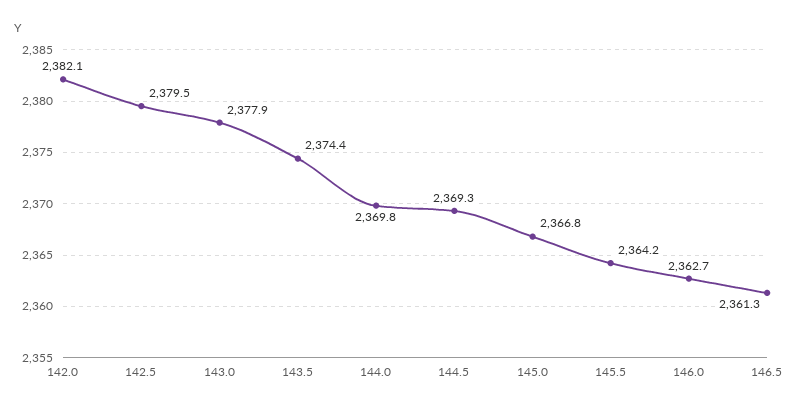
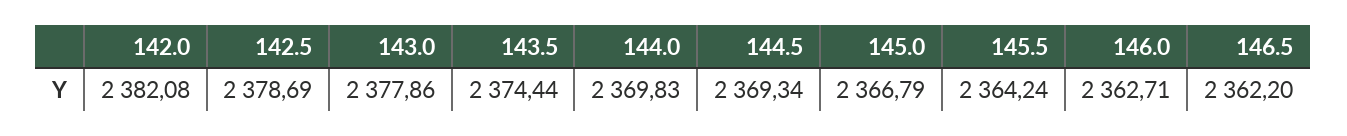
  {
    "142.0": 2382.08,
-   "142.5": 2379.5,
+   "142.5": 2378.69,
    "143.0": 2377.86,
    "143.5": 2374.44,
    "144.0": 2369.83,
    "144.5": 2369.34,
    "145.0": 2366.79,
    "145.5": 2364.24,
    "146.0": 2362.71,
-   "146.5": 2361.3
+   "146.5": 2362.2
  }

